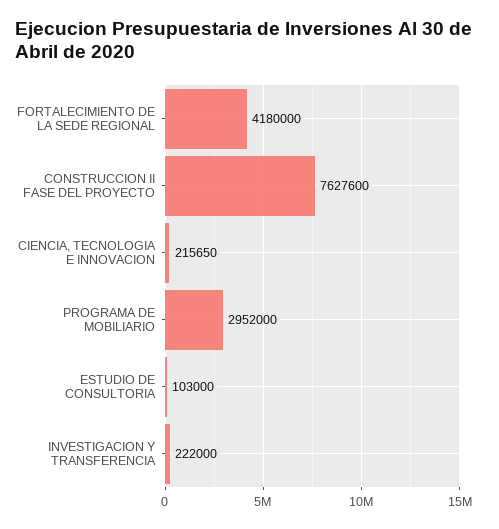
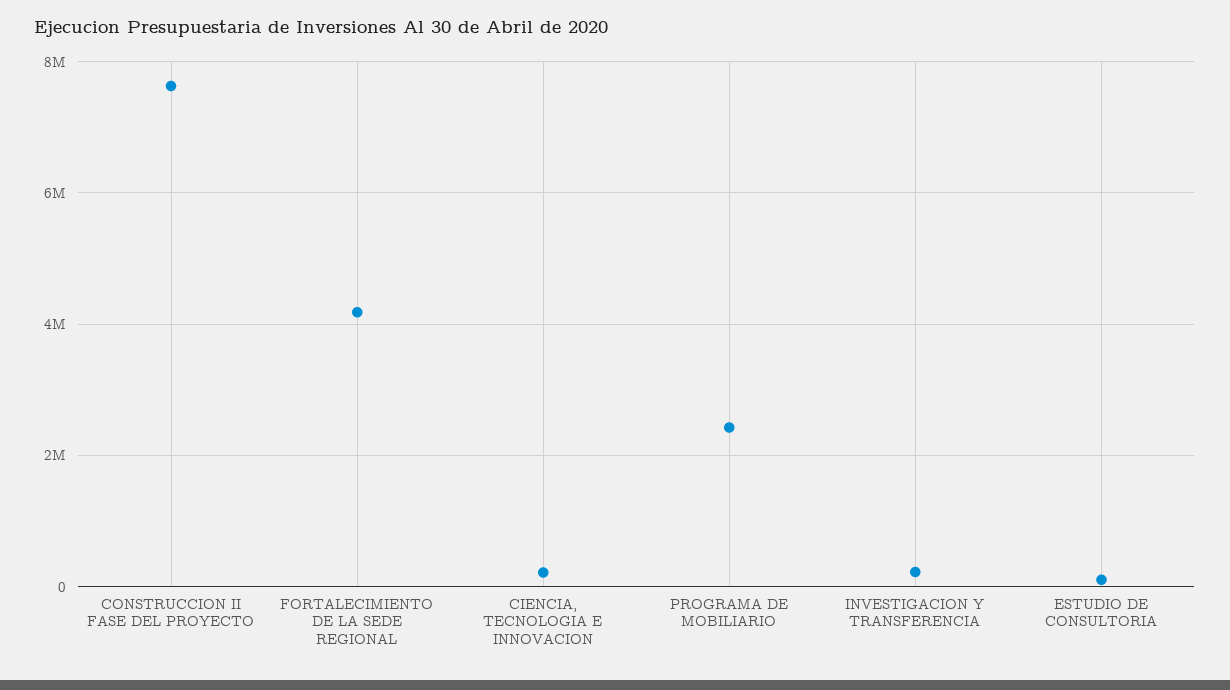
  {
    "FORTALECIMIENTO DE LA SEDE REGIONAL": 4180000,
    "CONSTRUCCION II FASE DEL PROYECTO": 7627600,
    "CIENCIA, TECNOLOGIA E INNOVACION": 215650,
-   "PROGRAMA DE MOBILIARIO": 2952000,
+   "PROGRAMA DE MOBILIARIO": 2400000,
    "ESTUDIO DE CONSULTORIA": 103000,
    "INVESTIGACION Y TRANSFERENCIA": 222000
  }

